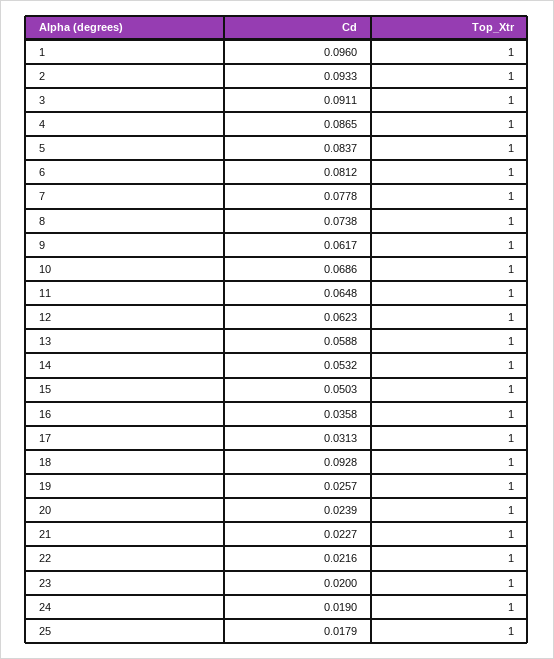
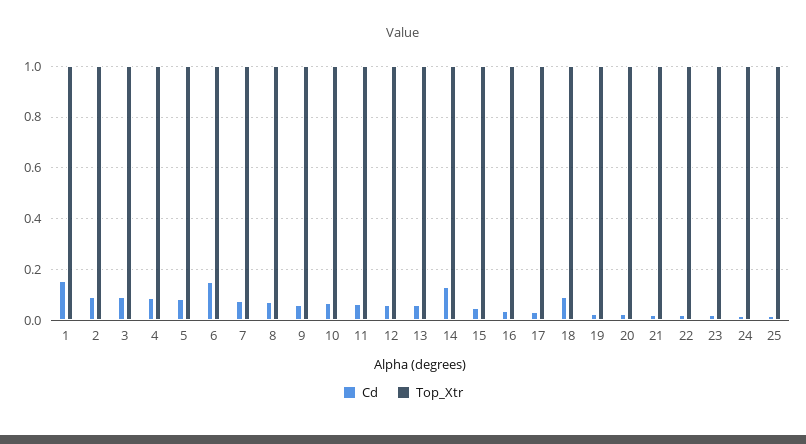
  {
    "Cd": {
-     "1": 0.096,
+     "1": 0.15,
      "2": 0.0933,
      "3": 0.0911,
      "4": 0.0865,
      "5": 0.0837,
-     "6": 0.0812,
+     "6": 0.15,
      "7": 0.0778,
      "8": 0.0738,
      "9": 0.0617,
      "10": 0.0686,
      "11": 0.0648,
      "12": 0.0623,
      "13": 0.0588,
-     "14": 0.0532,
+     "14": 0.125,
      "15": 0.0503,
      "16": 0.0358,
      "17": 0.0313,
      "18": 0.0928,
      "19": 0.0257,
      "20": 0.0239,
      "21": 0.0227,
      "22": 0.0216,
      "23": 0.02,
      "24": 0.019,
      "25": 0.0179
    },
    "Top_Xtr": {
      "1": 1,
      "2": 1,
      "3": 1,
      "4": 1,
      "5": 1,
      "6": 1,
      "7": 1,
      "8": 1,
      "9": 1,
      "10": 1,
      "11": 1,
      "12": 1,
      "13": 1,
      "14": 1,
      "15": 1,
      "16": 1,
      "17": 1,
      "18": 1,
      "19": 1,
      "20": 1,
      "21": 1,
      "22": 1,
      "23": 1,
      "24": 1,
      "25": 1
    }
  }

